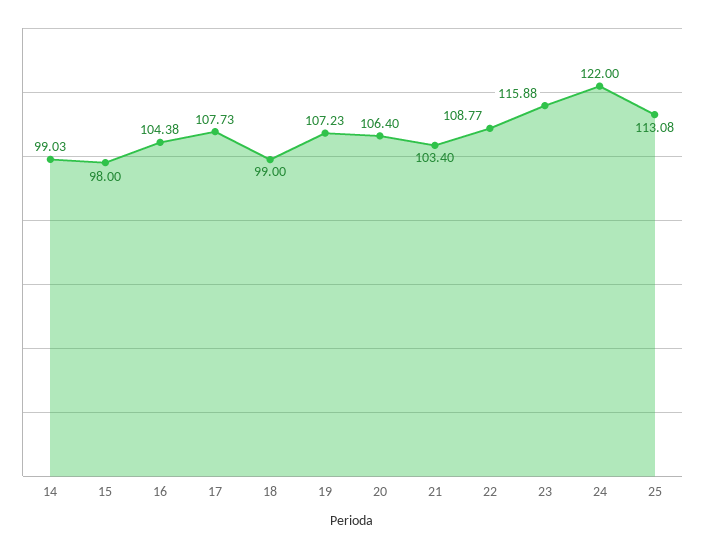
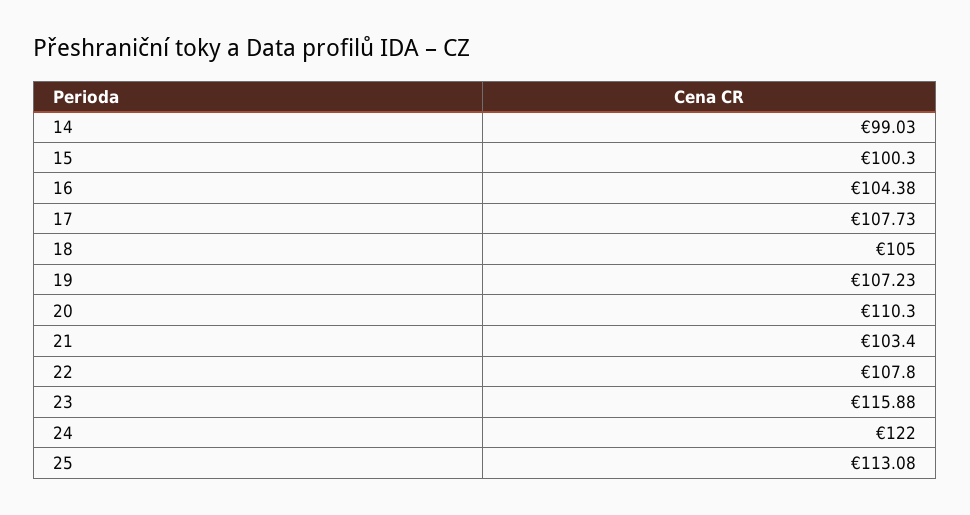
  {
    "14": 99.03,
-   "15": 98,
+   "15": 100.3,
    "16": 104.38,
    "17": 107.73,
-   "18": 99,
+   "18": 105,
    "19": 107.23,
-   "20": 106.4,
+   "20": 110.3,
    "21": 103.4,
-   "22": 108.77,
+   "22": 107.8,
    "23": 115.88,
    "24": 122,
    "25": 113.08
  }

